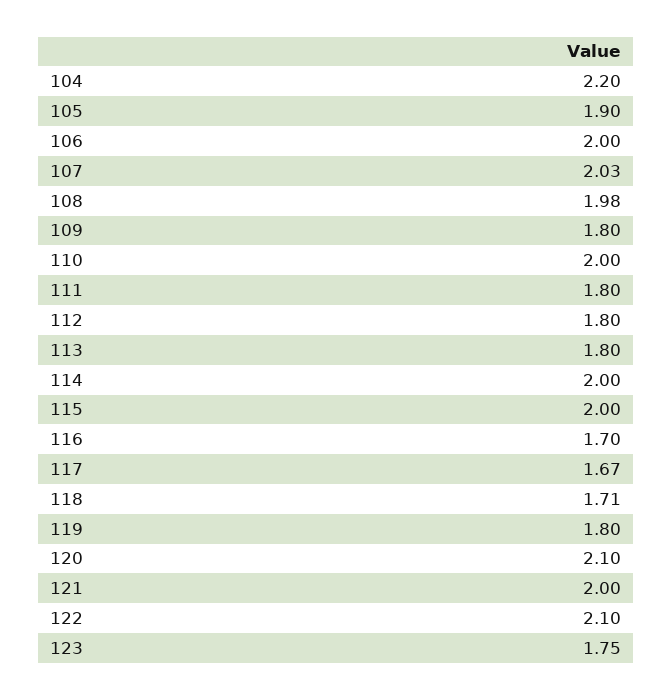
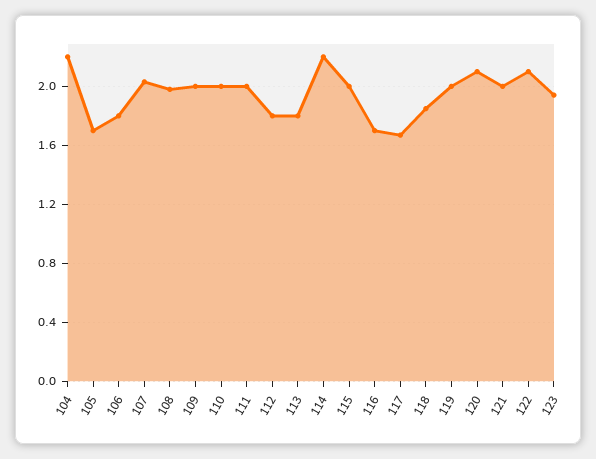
  {
    "104": 2.2,
-   "105": 1.9,
+   "105": 1.7,
-   "106": 2,
+   "106": 1.8,
    "107": 2.03,
    "108": 1.98,
-   "109": 1.8,
+   "109": 2,
    "110": 2,
-   "111": 1.8,
+   "111": 2,
    "112": 1.8,
    "113": 1.8,
-   "114": 2,
+   "114": 2.2,
    "115": 2,
    "116": 1.7,
    "117": 1.67,
-   "118": 1.71,
+   "118": 1.85,
-   "119": 1.8,
+   "119": 2,
    "120": 2.1,
    "121": 2,
    "122": 2.1,
-   "123": 1.75
+   "123": 1.95
  }

